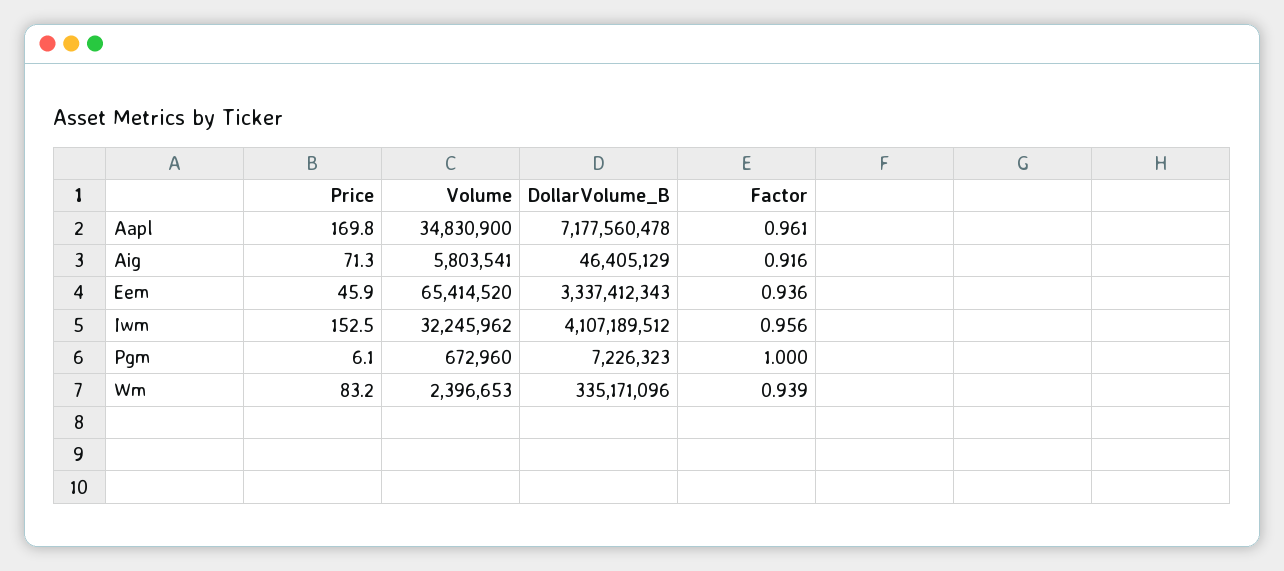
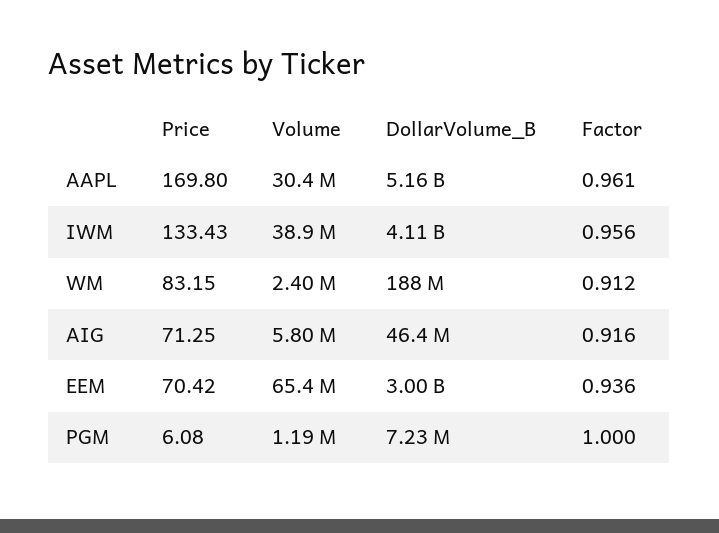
  {
    "Price": {
      "Aapl": 169.8,
      "Aig": 71.25,
-     "Eem": 45.9,
+     "Eem": 70.42,
-     "Iwm": 152.5,
+     "Iwm": 133.43,
      "Pgm": 6.08,
      "Wm": 83.15
    },
    "Volume": {
-     "Aapl": 34830900,
+     "Aapl": 30400000,
      "Aig": 5803541,
      "Eem": 65414520,
-     "Iwm": 32245962,
+     "Iwm": 38900000,
-     "Pgm": 672960,
+     "Pgm": 1190000,
      "Wm": 2396653
    },
    "DollarVolume_B": {
-     "Aapl": 7177560478,
+     "Aapl": 5160000000,
      "Aig": 46405129,
-     "Eem": 3337412343,
+     "Eem": 3000000000,
      "Iwm": 4107189512,
      "Pgm": 7226323,
-     "Wm": 335171096
+     "Wm": 188000000
    },
    "Factor": {
      "Aapl": 0.961,
      "Aig": 0.916,
      "Eem": 0.936,
      "Iwm": 0.956,
      "Pgm": 1,
-     "Wm": 0.939
+     "Wm": 0.912
    }
  }

